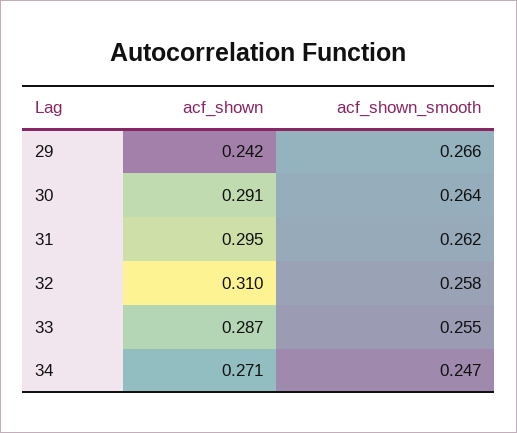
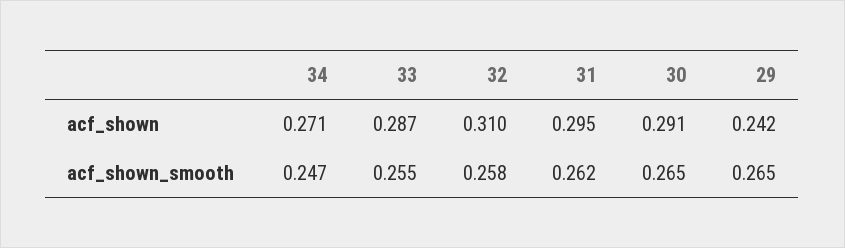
  {
    "acf_shown": {
      "29": 0.242,
      "30": 0.291,
      "31": 0.295,
      "32": 0.31,
      "33": 0.287,
      "34": 0.271
    },
    "acf_shown_smooth": {
-     "29": 0.266,
+     "29": 0.265,
-     "30": 0.264,
+     "30": 0.265,
      "31": 0.262,
      "32": 0.258,
      "33": 0.255,
      "34": 0.247
    }
  }

